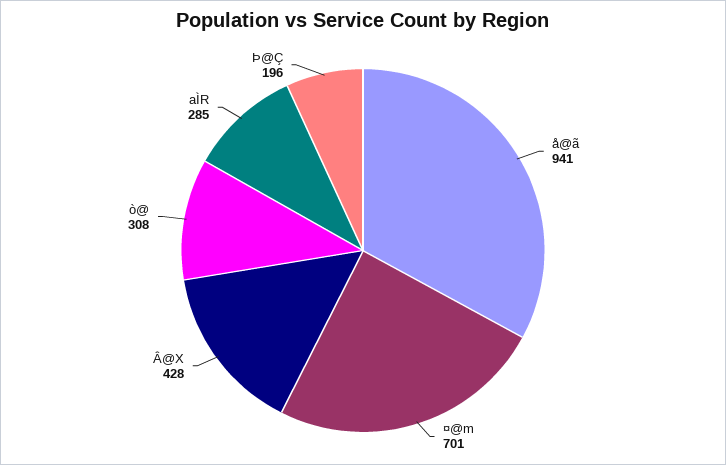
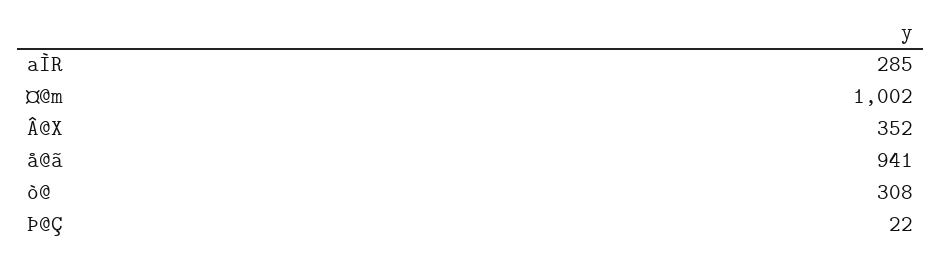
  {
    "å@ã": 941,
-   "¤@m": 701,
+   "¤@m": 1002,
-   "Â@X": 428,
+   "Â@X": 352,
    "ò@": 308,
    "aÌR": 285,
-   "Þ@Ç": 196
+   "Þ@Ç": 22
  }

